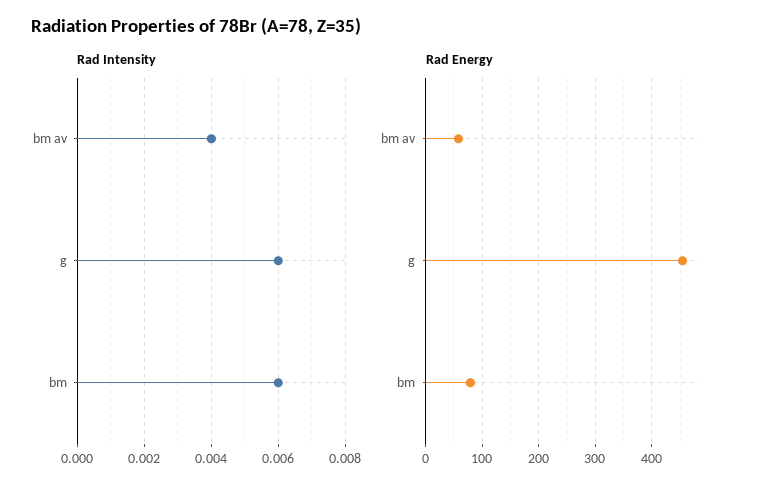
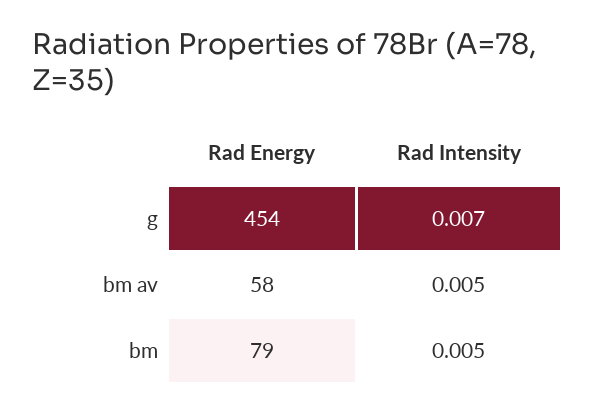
  {
    "Rad Intensity": {
-     "bm av": 0.004,
+     "bm av": 0.005,
-     "g": 0.006,
+     "g": 0.007,
-     "bm": 0.006
+     "bm": 0.005
    },
    "Rad Energy": {
      "bm av": 58,
      "g": 454,
      "bm": 79
    }
  }

